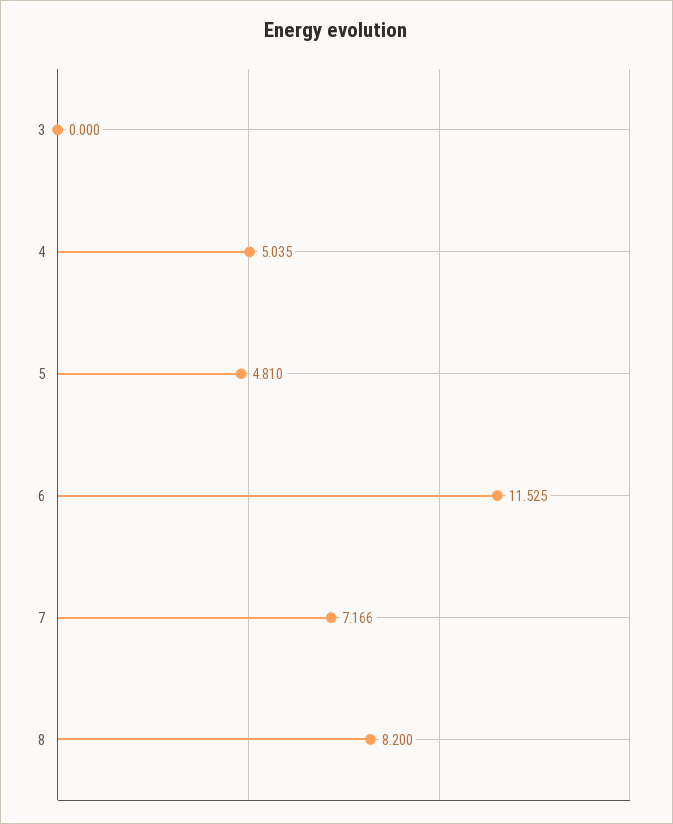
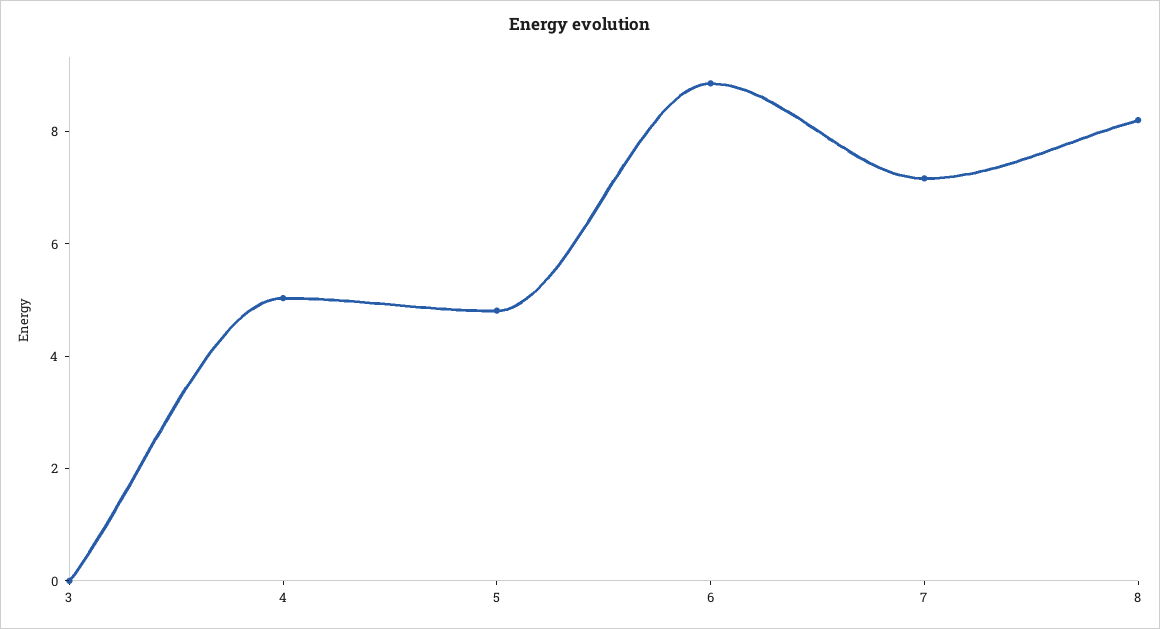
  {
    "3": 0,
    "4": 5.035,
    "5": 4.81,
-   "6": 11.525,
+   "6": 9,
    "7": 7.166,
    "8": 8.2
  }

